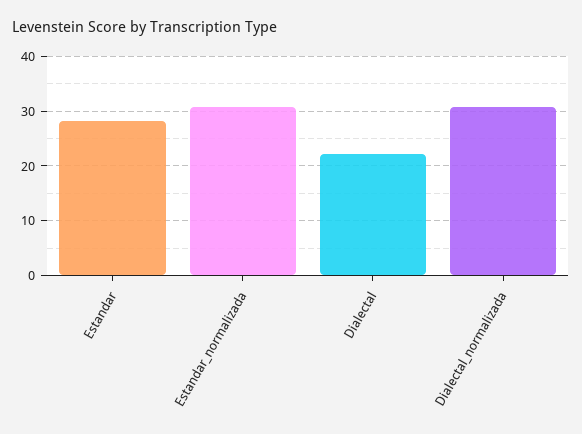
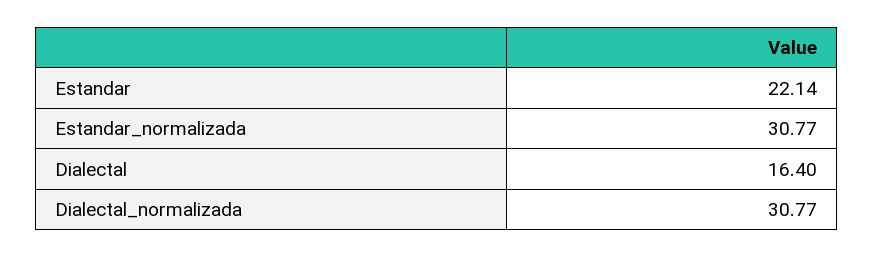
  {
-   "Estandar": 28,
+   "Estandar": 22.14,
    "Estandar_normalizada": 30.77,
-   "Dialectal": 22,
+   "Dialectal": 16.4,
    "Dialectal_normalizada": 30.77
  }

